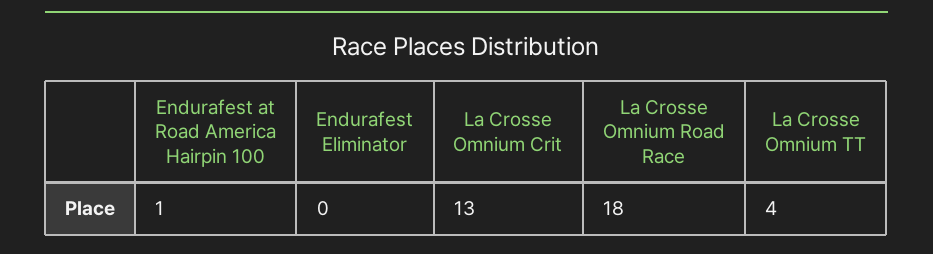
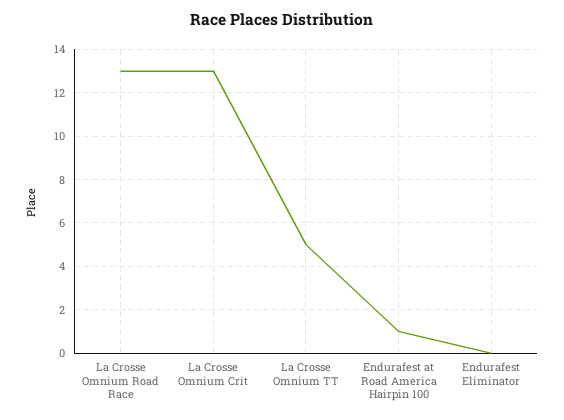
  {
    "Endurafest at Road America Hairpin 100": 1,
    "Endurafest Eliminator": 0,
    "La Crosse Omnium Crit": 13,
-   "La Crosse Omnium Road Race": 18,
+   "La Crosse Omnium Road Race": 13,
-   "La Crosse Omnium TT": 4
+   "La Crosse Omnium TT": 5
  }

